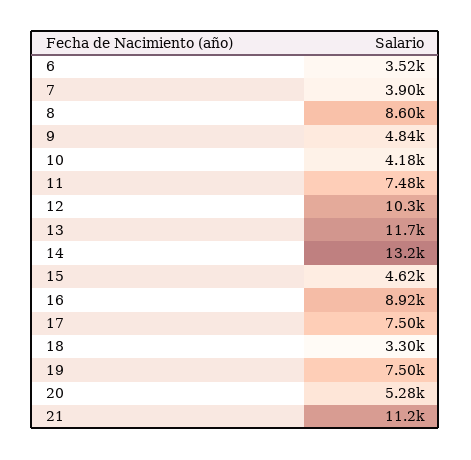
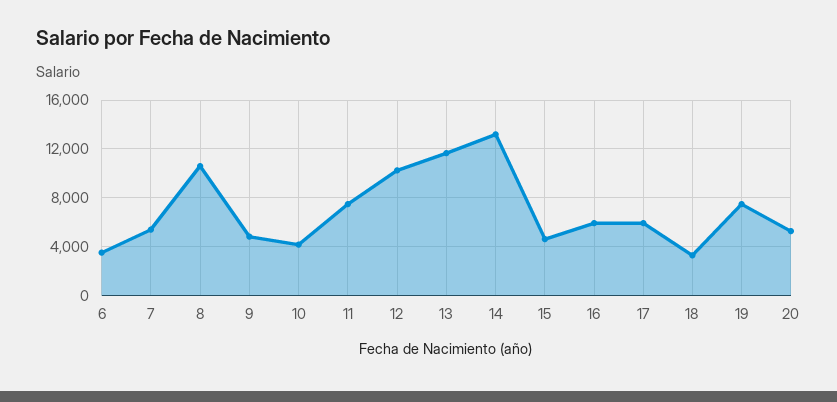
  {
    "6": 3520,
-   "7": 3900,
+   "7": 5500,
-   "8": 8600,
+   "8": 10500,
    "9": 4840,
    "10": 4180,
    "11": 7480,
    "12": 10300,
    "13": 11700,
    "14": 13200,
    "15": 4620,
-   "16": 8920,
+   "16": 6000,
-   "17": 7500,
+   "17": 6000,
    "18": 3300,
    "19": 7500,
-   "20": 5280,
+   "20": 5280
-   "21": 11200
  }

